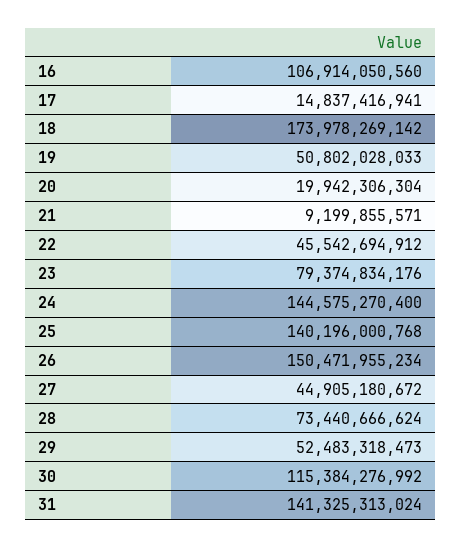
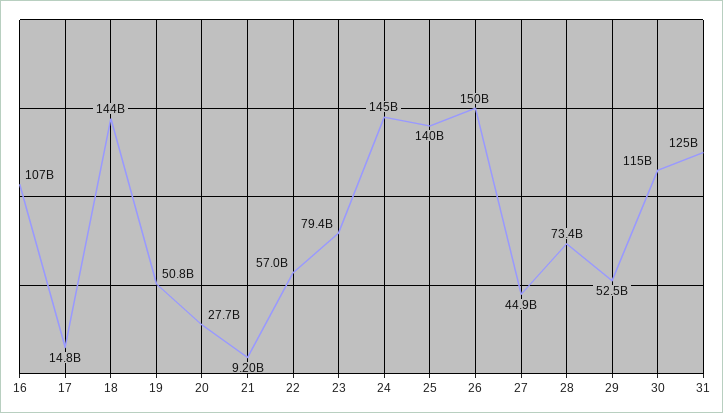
  {
    "16": 106914050560,
    "17": 14837416941,
-   "18": 173978269142,
+   "18": 144000000000,
    "19": 50802028033,
-   "20": 19942306304,
+   "20": 27700000000,
    "21": 9199855571,
-   "22": 45542694912,
+   "22": 57000000000,
    "23": 79374834176,
    "24": 144575270400,
    "25": 140196000768,
    "26": 150471955234,
    "27": 44905180672,
    "28": 73440666624,
    "29": 52483318473,
    "30": 115384276992,
-   "31": 141325313024
+   "31": 125000000000
  }

